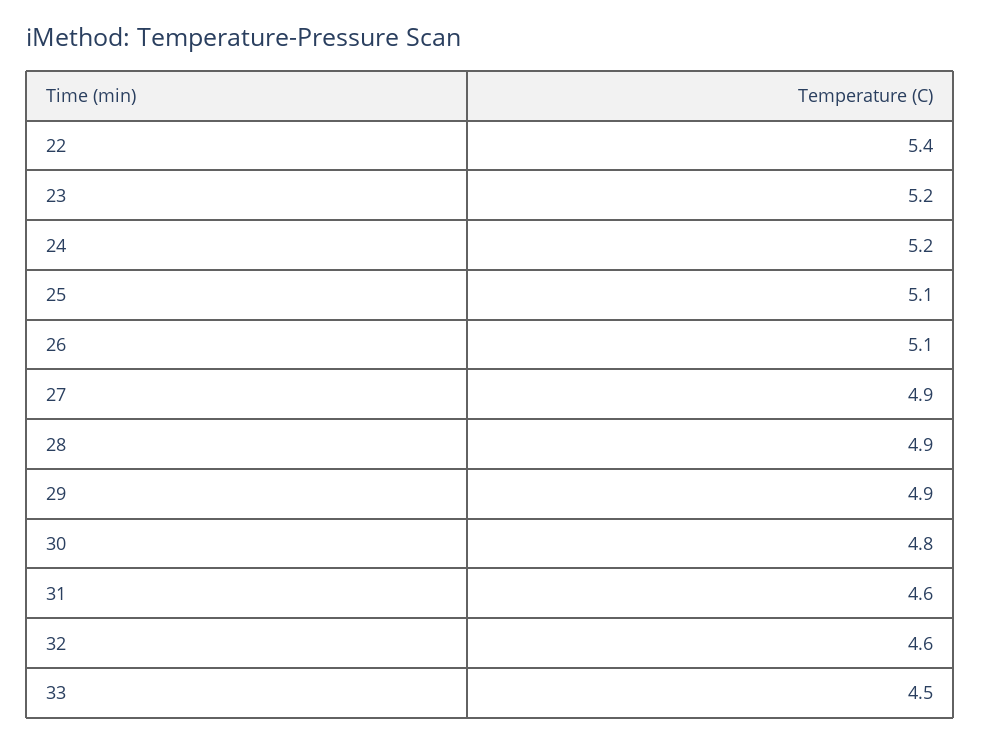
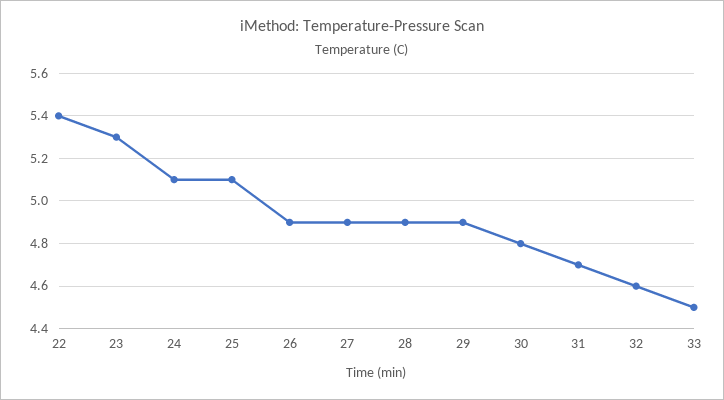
  {
    "22": 5.4,
-   "23": 5.2,
+   "23": 5.3,
-   "24": 5.2,
+   "24": 5.1,
    "25": 5.1,
-   "26": 5.1,
+   "26": 4.9,
    "27": 4.9,
    "28": 4.9,
    "29": 4.9,
    "30": 4.8,
-   "31": 4.6,
+   "31": 4.7,
    "32": 4.6,
    "33": 4.5
  }

